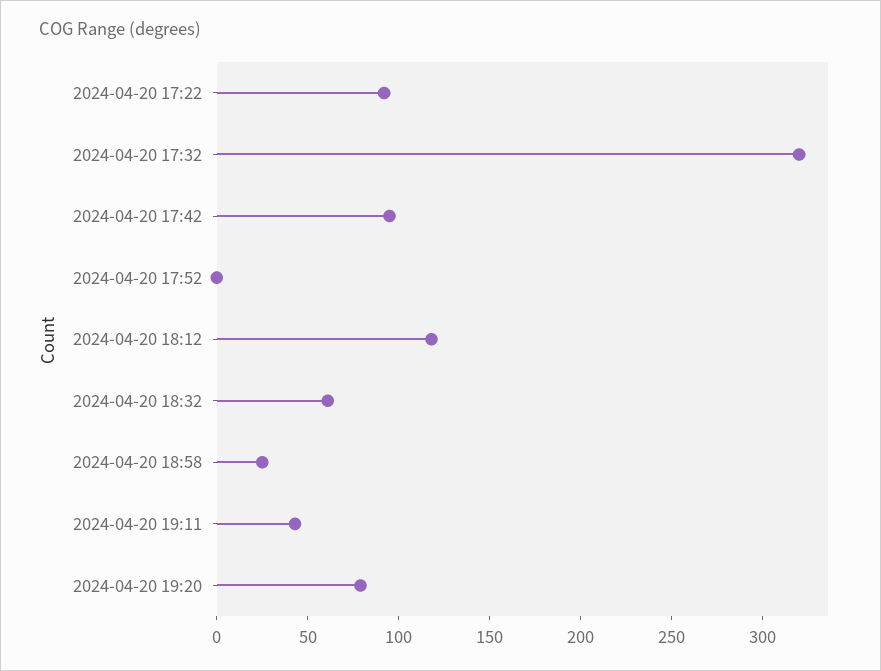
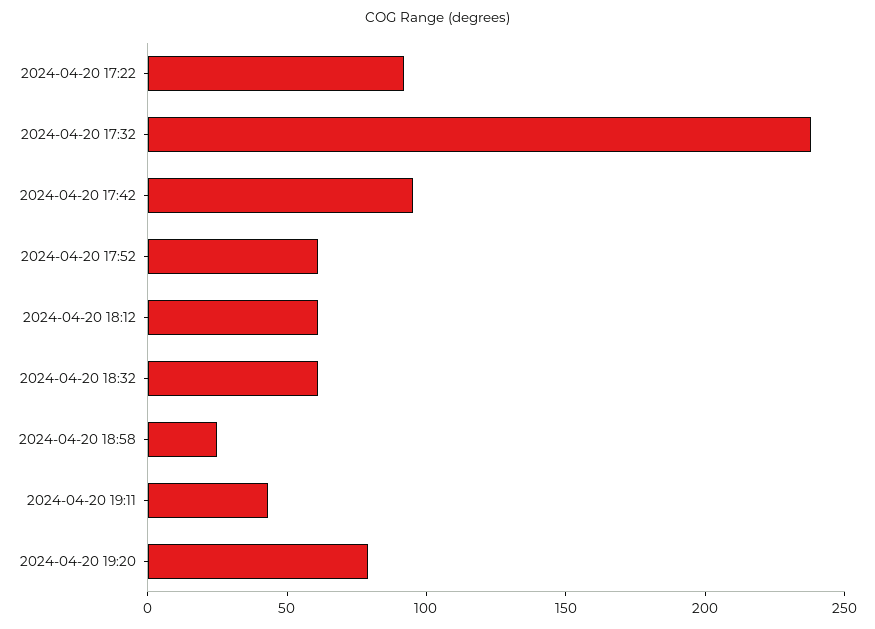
  {
    "2024-04-20 17:22": 90,
-   "2024-04-20 17:32": 320,
+   "2024-04-20 17:32": 240,
    "2024-04-20 17:42": 100,
-   "2024-04-20 17:52": 0,
+   "2024-04-20 17:52": 60,
-   "2024-04-20 18:12": 120,
+   "2024-04-20 18:12": 60,
    "2024-04-20 18:32": 60,
    "2024-04-20 18:58": 30,
    "2024-04-20 19:11": 40,
    "2024-04-20 19:20": 80
  }

